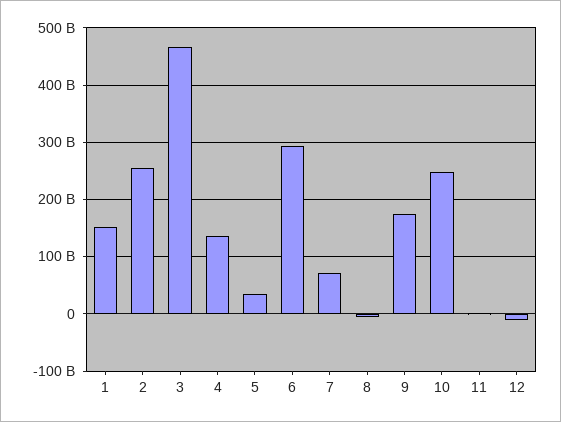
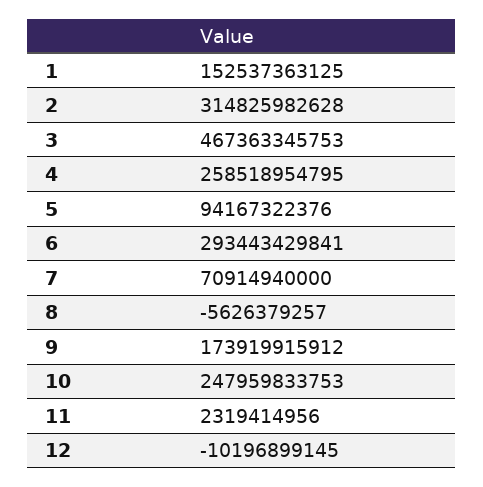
  {
    "1": 152537363125,
-   "2": 260000000000,
+   "2": 314825982628,
    "3": 467363345753,
-   "4": 140000000000,
+   "4": 258518954795,
-   "5": 40000000000,
+   "5": 94167322376,
    "6": 293443429841,
    "7": 70914940000,
    "8": -5626379257,
    "9": 173919915912,
    "10": 247959833753,
    "11": 2319414956,
    "12": -10196899145
  }

